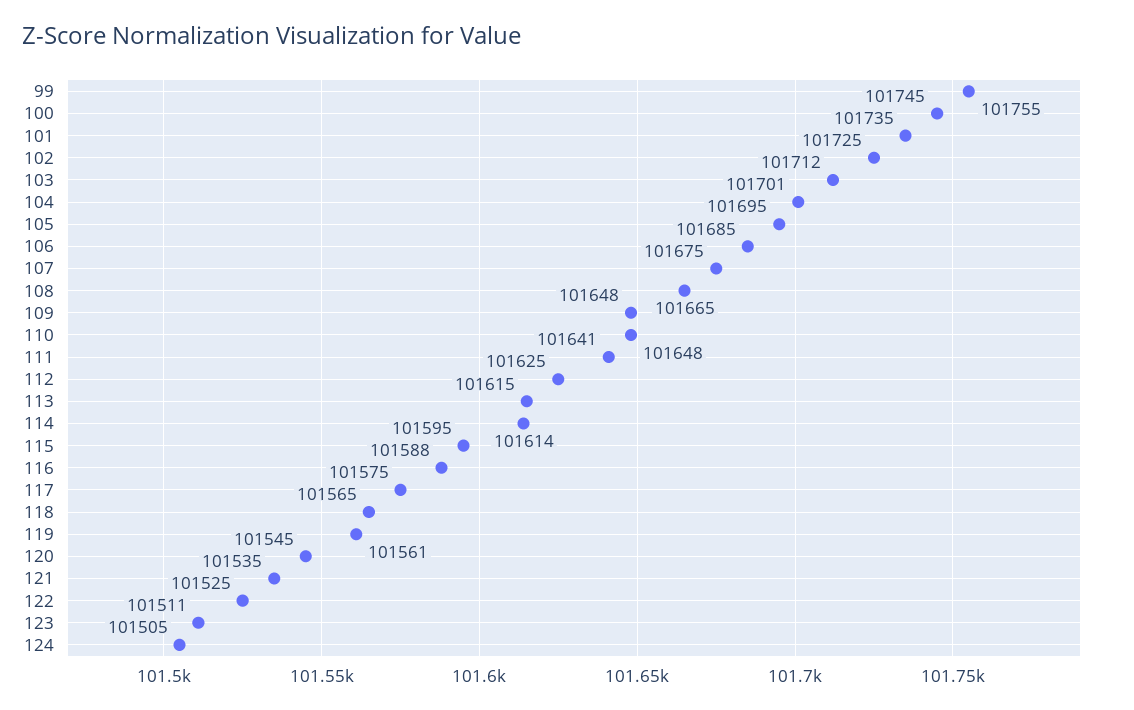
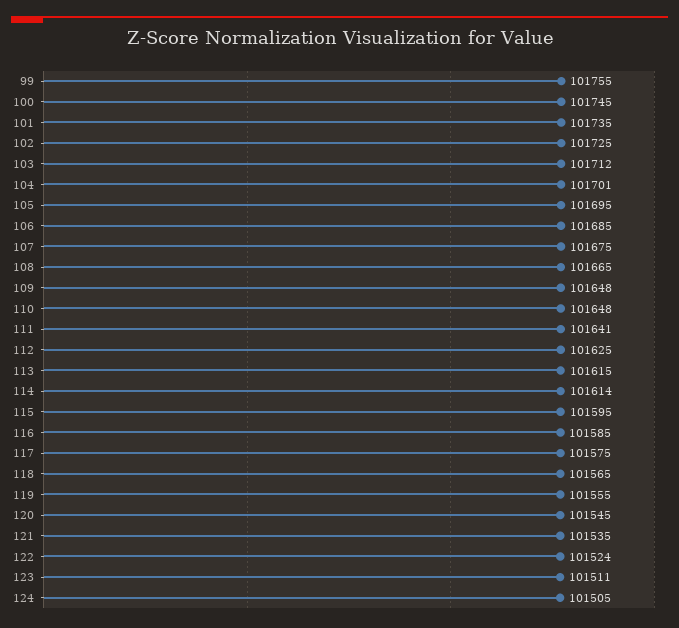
  {
    "99": 101755,
    "100": 101745,
    "101": 101735,
    "102": 101725,
    "103": 101712,
    "104": 101701,
    "105": 101695,
    "106": 101685,
    "107": 101675,
    "108": 101665,
    "109": 101648,
    "110": 101648,
    "111": 101641,
    "112": 101625,
    "113": 101615,
    "114": 101614,
    "115": 101595,
-   "116": 101588,
+   "116": 101585,
    "117": 101575,
    "118": 101565,
-   "119": 101561,
+   "119": 101555,
    "120": 101545,
    "121": 101535,
-   "122": 101525,
+   "122": 101524,
    "123": 101511,
    "124": 101505
  }

